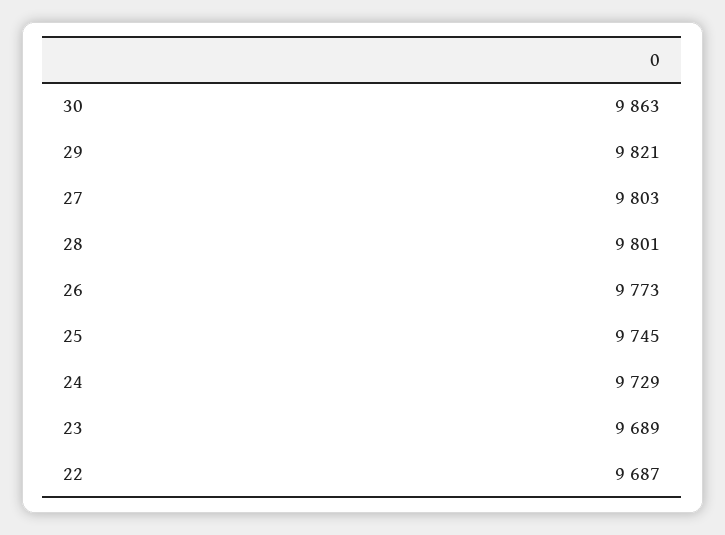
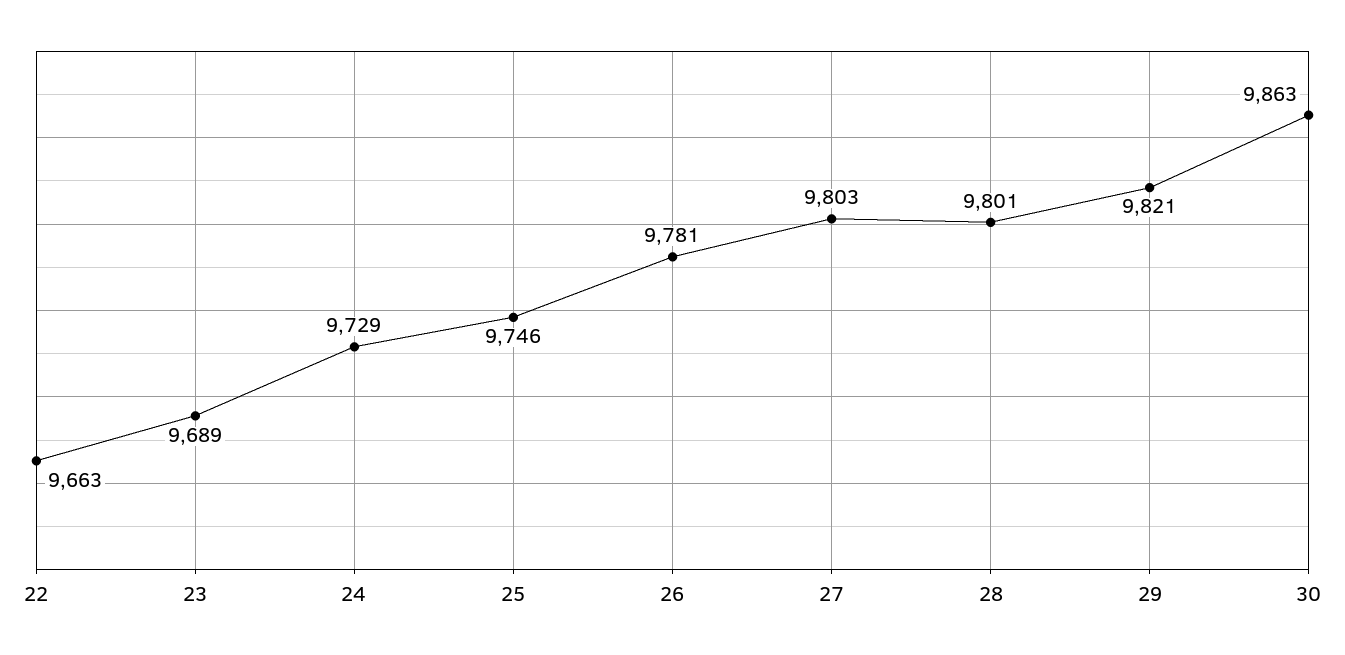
  {
    "30": 9863,
    "29": 9821,
    "27": 9803,
    "28": 9801,
-   "26": 9773,
+   "26": 9781,
-   "25": 9745,
+   "25": 9746,
    "24": 9729,
    "23": 9689,
-   "22": 9687
+   "22": 9663
  }

